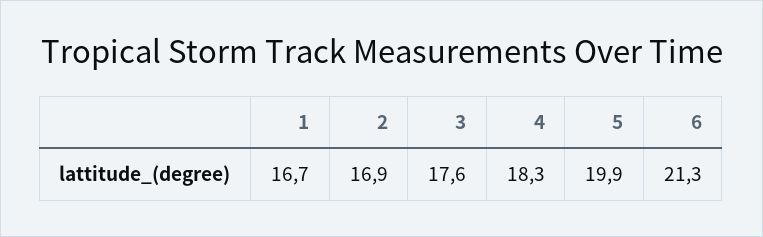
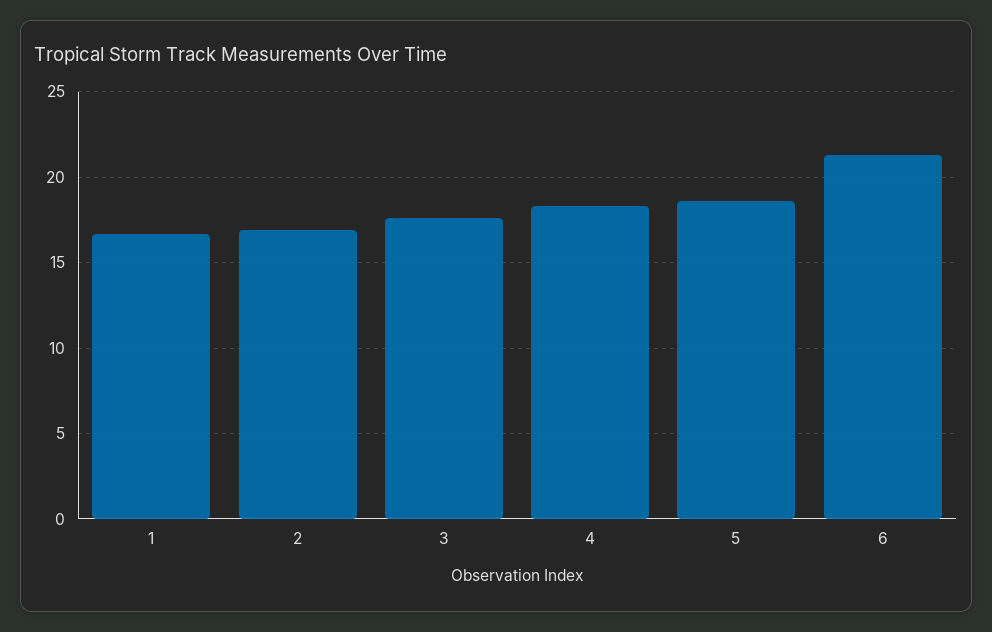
  {
    "1": 16.7,
    "2": 16.9,
    "3": 17.6,
    "4": 18.3,
-   "5": 19.9,
+   "5": 18.5,
    "6": 21.3
  }

